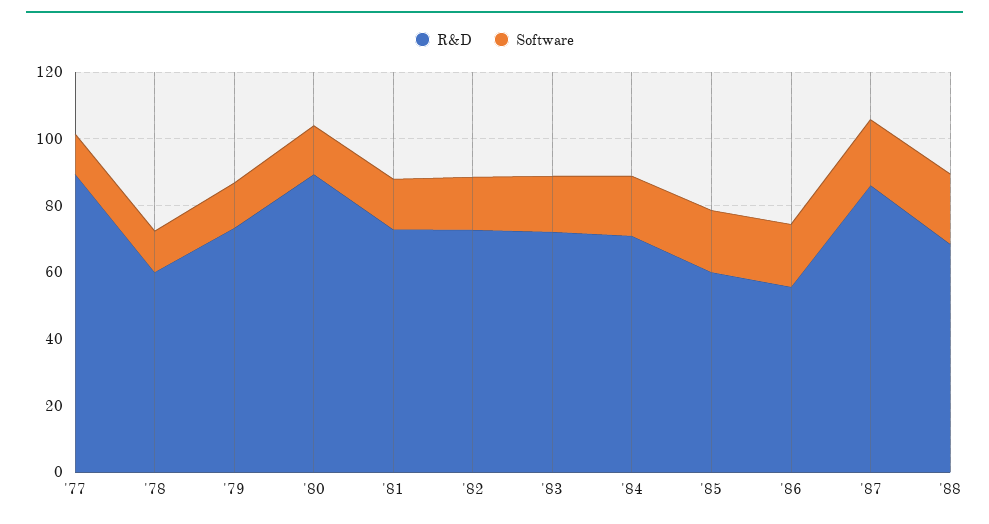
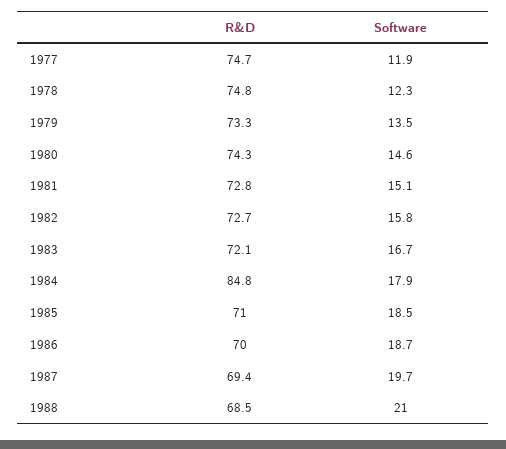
  {
    "R&D": {
-     "'77": 90,
+     "'77": 74.7,
-     "'78": 60,
+     "'78": 74.8,
      "'79": 73.3,
-     "'80": 90,
+     "'80": 74.3,
      "'81": 72.8,
      "'82": 72.7,
      "'83": 72.1,
-     "'84": 70,
+     "'84": 84.8,
-     "'85": 60,
+     "'85": 71,
-     "'86": 55,
+     "'86": 70,
-     "'87": 85,
+     "'87": 69.4,
      "'88": 68.5
    },
    "Software": {
      "'77": 11.9,
      "'78": 12.3,
      "'79": 13.5,
      "'80": 14.6,
      "'81": 15.1,
      "'82": 15.8,
      "'83": 16.7,
      "'84": 17.9,
      "'85": 18.5,
      "'86": 18.7,
      "'87": 19.7,
      "'88": 21
    }
  }

